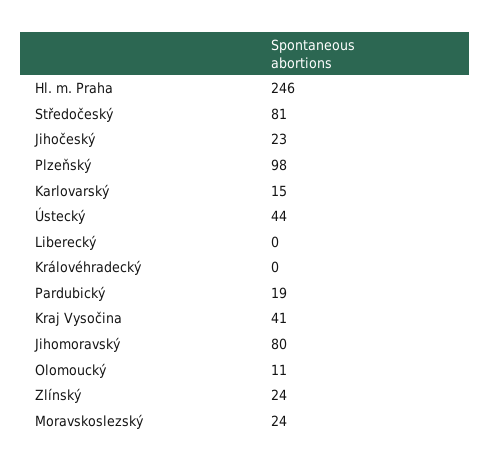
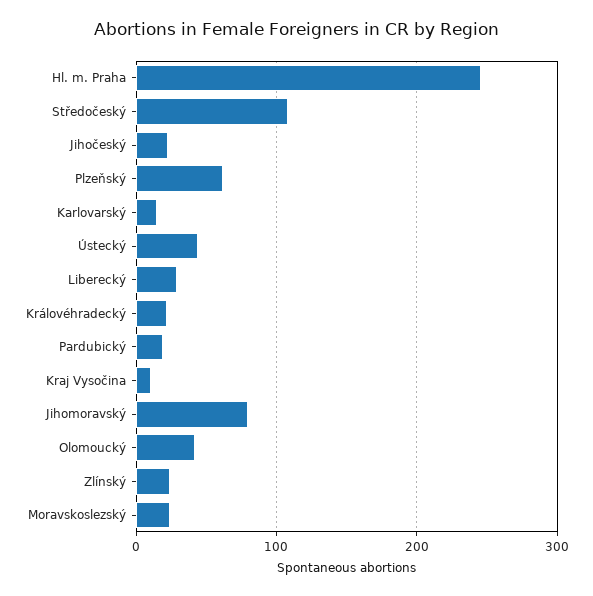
  {
    "Hl. m. Praha": 246,
-   "Středočeský": 81,
+   "Středočeský": 110,
    "Jihočeský": 23,
-   "Plzeňský": 98,
+   "Plzeňský": 60,
    "Karlovarský": 15,
    "Ústecký": 44,
-   "Liberecký": 0,
+   "Liberecký": 30,
-   "Královéhradecký": 0,
+   "Královéhradecký": 20,
    "Pardubický": 19,
-   "Kraj Vysočina": 41,
+   "Kraj Vysočina": 10,
    "Jihomoravský": 80,
-   "Olomoucký": 11,
+   "Olomoucký": 40,
    "Zlínský": 24,
    "Moravskoslezský": 24
  }

